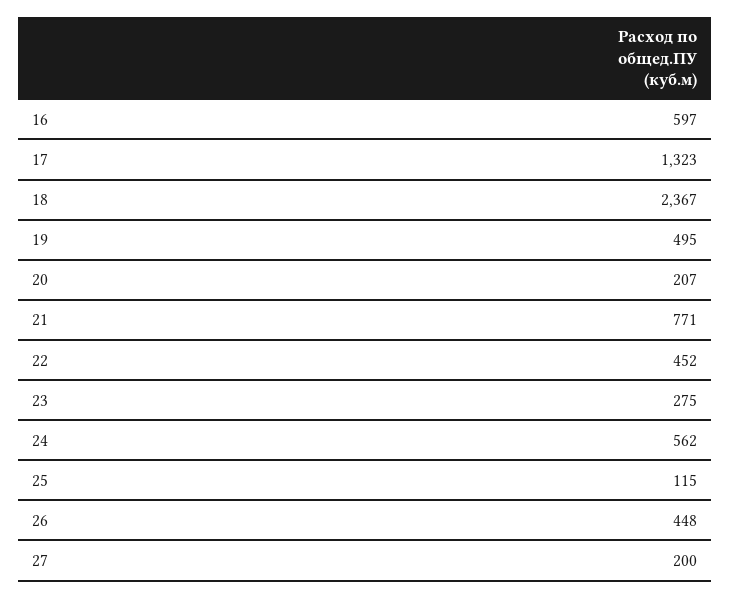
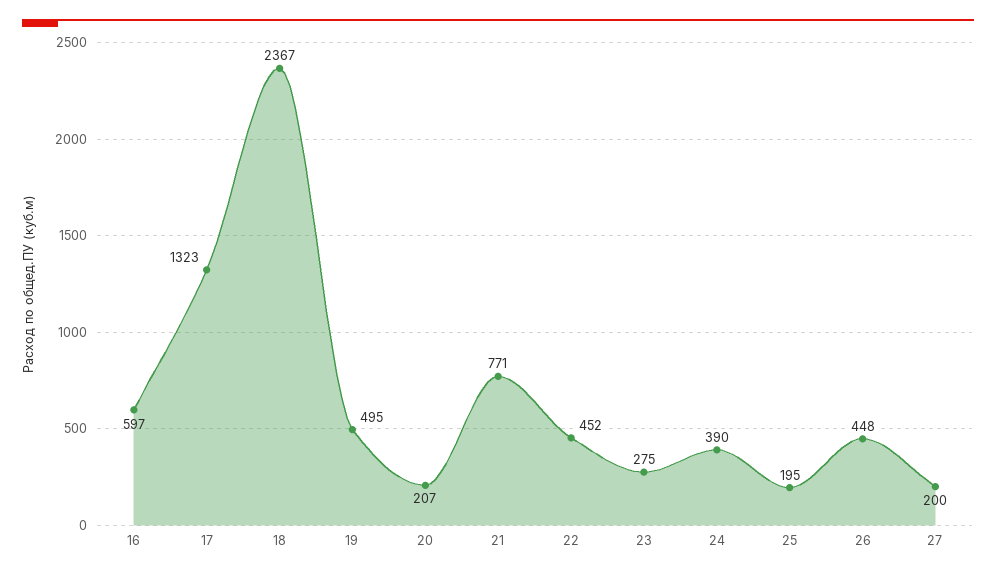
  {
    "16": 597,
    "17": 1323,
    "18": 2367,
    "19": 495,
    "20": 207,
    "21": 771,
    "22": 452,
    "23": 275,
-   "24": 562,
+   "24": 390,
-   "25": 115,
+   "25": 195,
    "26": 448,
    "27": 200
  }

